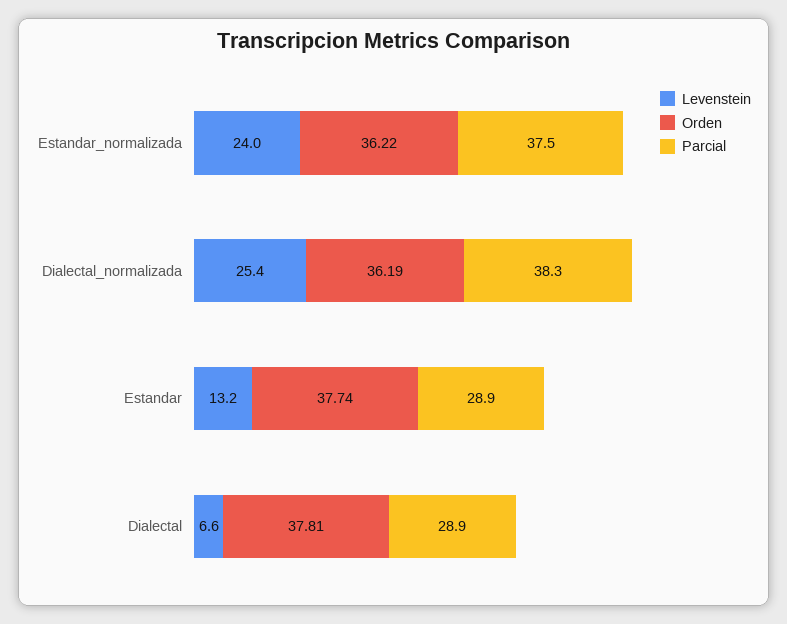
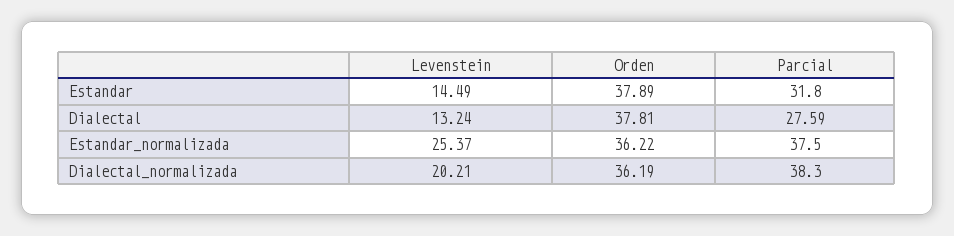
  {
    "Levenstein": {
-     "Estandar_normalizada": 24,
+     "Estandar_normalizada": 25.37,
-     "Dialectal_normalizada": 25.4,
+     "Dialectal_normalizada": 20.21,
-     "Estandar": 13.2,
+     "Estandar": 14.49,
-     "Dialectal": 6.6
+     "Dialectal": 13.24
    },
    "Orden": {
      "Estandar_normalizada": 36.22,
      "Dialectal_normalizada": 36.19,
-     "Estandar": 37.74,
+     "Estandar": 37.89,
      "Dialectal": 37.81
    },
    "Parcial": {
      "Estandar_normalizada": 37.5,
      "Dialectal_normalizada": 38.3,
-     "Estandar": 28.9,
+     "Estandar": 31.8,
-     "Dialectal": 28.9
+     "Dialectal": 27.59
    }
  }

